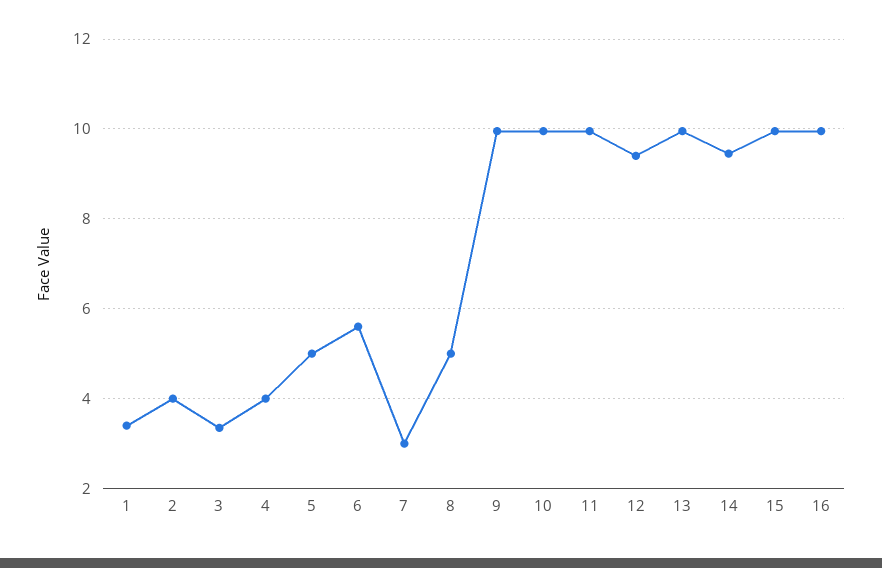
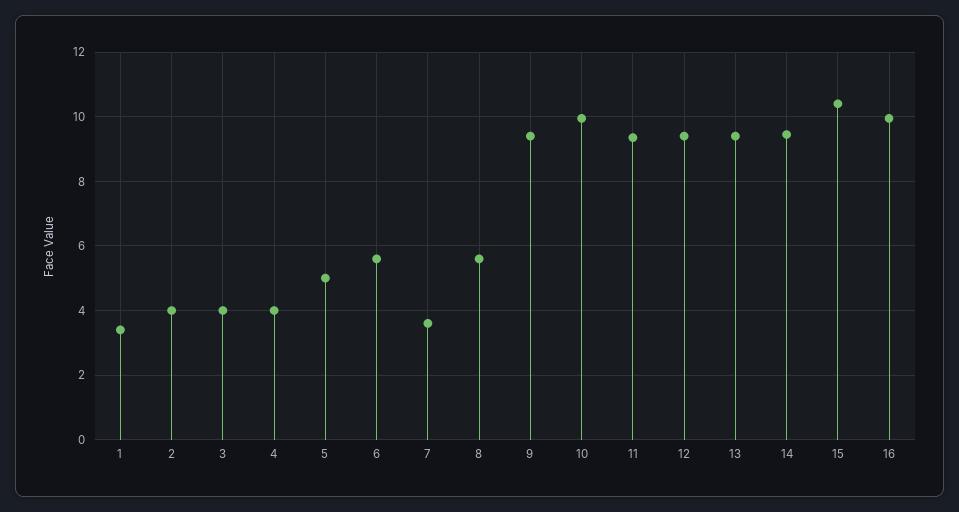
  {
    "1": 3.4,
    "2": 4,
-   "3": 3.4,
+   "3": 4,
    "4": 4,
    "5": 5,
    "6": 5.6,
-   "7": 3,
+   "7": 3.6,
-   "8": 5,
+   "8": 5.6,
-   "9": 10,
+   "9": 9.4,
    "10": 10,
-   "11": 10,
+   "11": 9.4,
    "12": 9.4,
-   "13": 10,
+   "13": 9.4,
    "14": 9.4,
-   "15": 10,
+   "15": 10.4,
    "16": 10
  }

